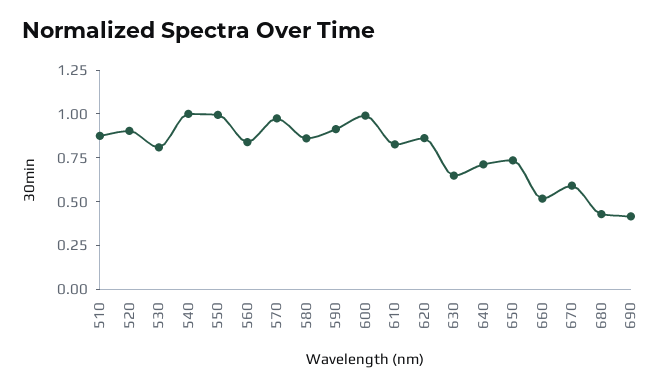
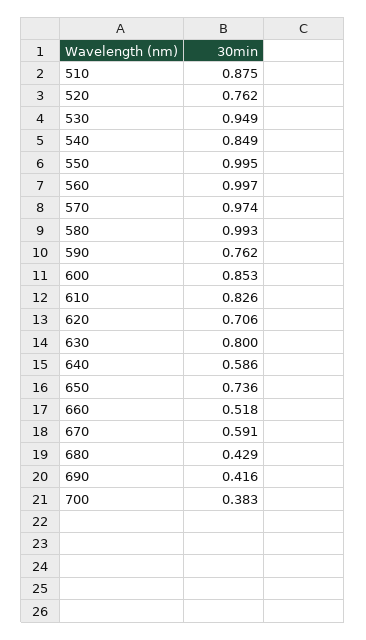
  {
    "510": 0.875,
-   "520": 0.9,
+   "520": 0.762,
-   "530": 0.8,
+   "530": 0.949,
-   "540": 1,
+   "540": 0.849,
    "550": 0.995,
-   "560": 0.85,
+   "560": 0.997,
    "570": 0.974,
-   "580": 0.85,
+   "580": 0.993,
-   "590": 0.9,
+   "590": 0.762,
-   "600": 1,
+   "600": 0.853,
    "610": 0.826,
-   "620": 0.85,
+   "620": 0.706,
-   "630": 0.65,
+   "630": 0.8,
-   "640": 0.7,
+   "640": 0.586,
    "650": 0.736,
    "660": 0.518,
    "670": 0.591,
    "680": 0.429,
-   "690": 0.416
+   "690": 0.416,
+   "700": 0.383
  }

